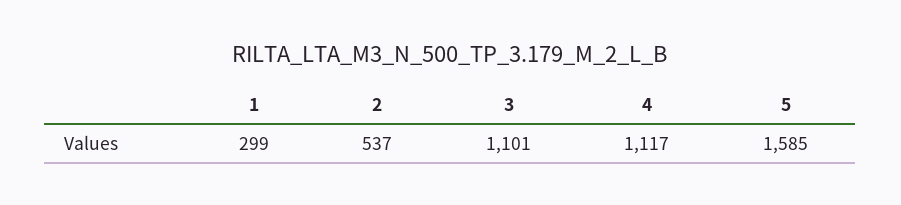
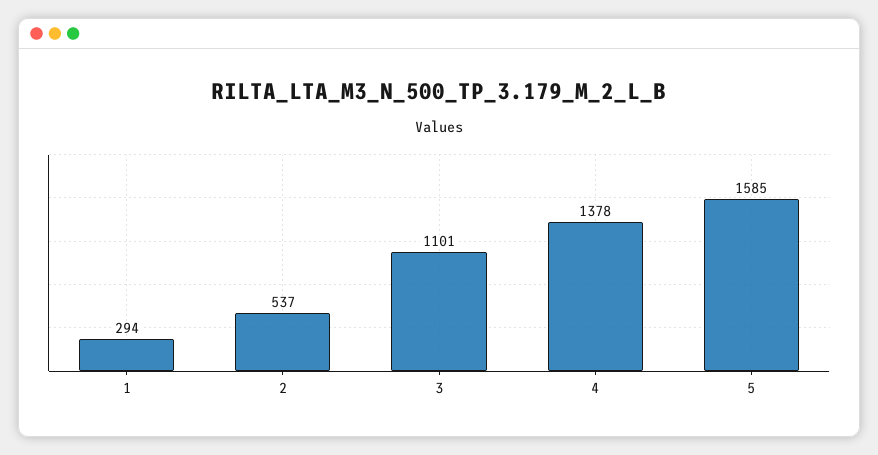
  {
-   "1": 299,
+   "1": 294,
    "2": 537,
    "3": 1101,
-   "4": 1117,
+   "4": 1378,
    "5": 1585
  }

